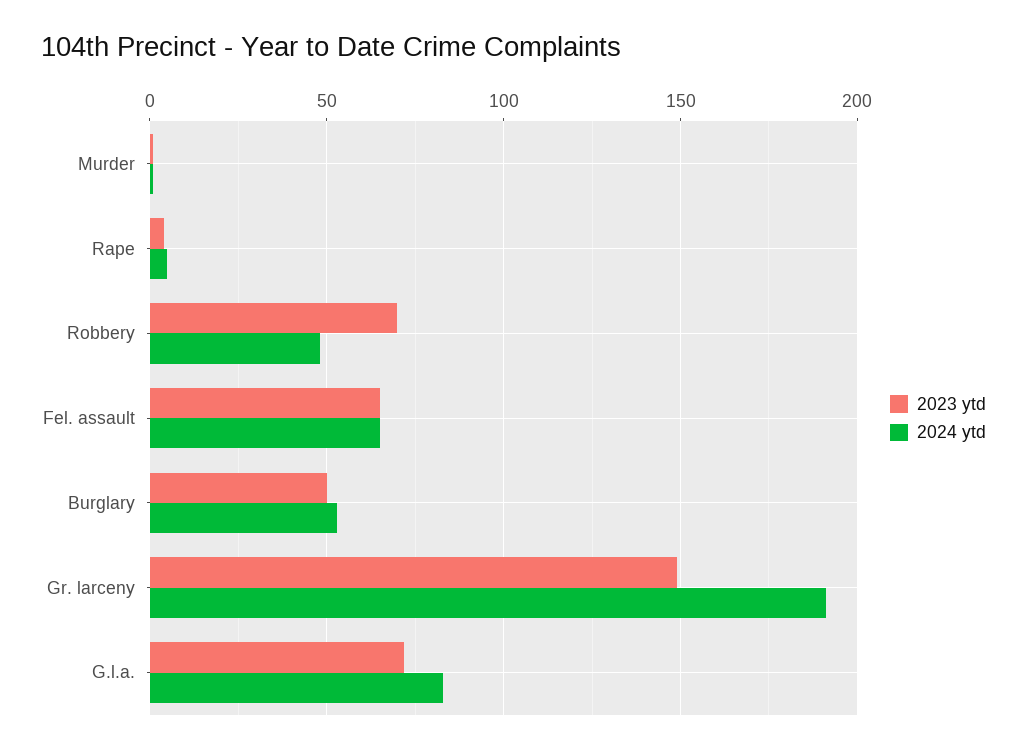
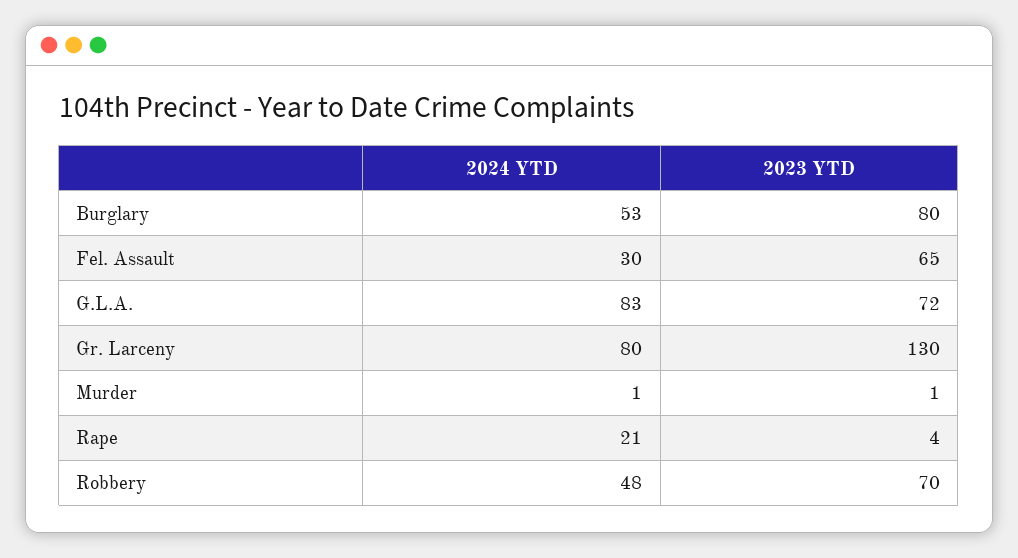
  {
    "2023 ytd": {
      "Murder": 1,
      "Rape": 4,
      "Robbery": 70,
      "Fel. assault": 65,
-     "Burglary": 50,
+     "Burglary": 80,
-     "Gr. larceny": 150,
+     "Gr. larceny": 130,
      "G.l.a.": 72
    },
    "2024 ytd": {
      "Murder": 1,
-     "Rape": 5,
+     "Rape": 21,
      "Robbery": 48,
-     "Fel. assault": 65,
+     "Fel. assault": 30,
      "Burglary": 53,
-     "Gr. larceny": 190,
+     "Gr. larceny": 80,
      "G.l.a.": 83
    }
  }

